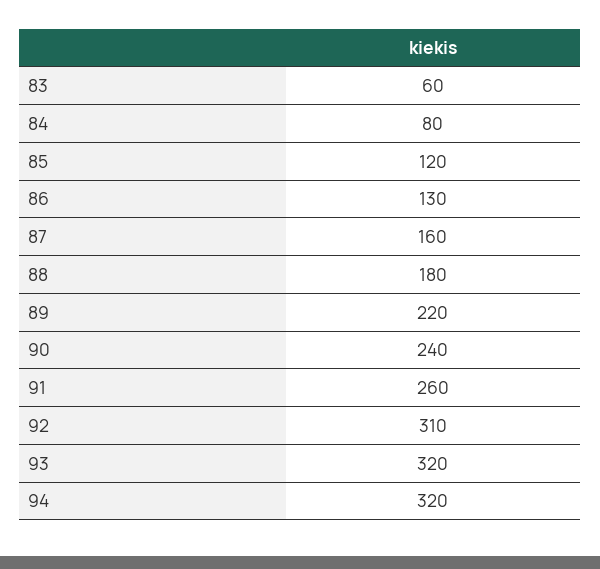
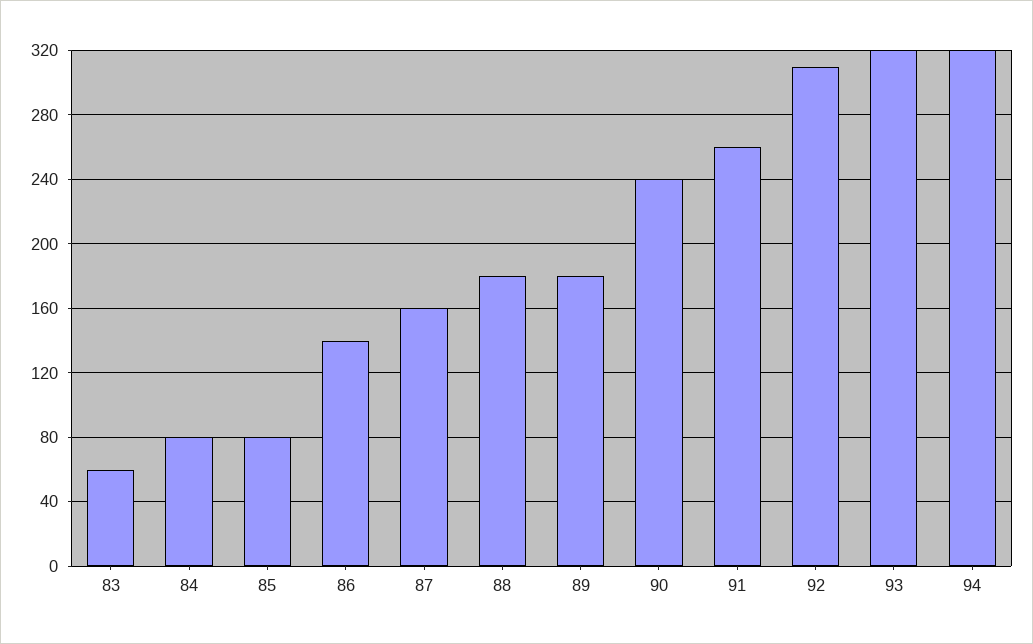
  {
    "83": 60,
    "84": 80,
-   "85": 120,
+   "85": 80,
-   "86": 130,
+   "86": 140,
    "87": 160,
    "88": 180,
-   "89": 220,
+   "89": 180,
    "90": 240,
    "91": 260,
    "92": 310,
    "93": 320,
    "94": 320
  }

